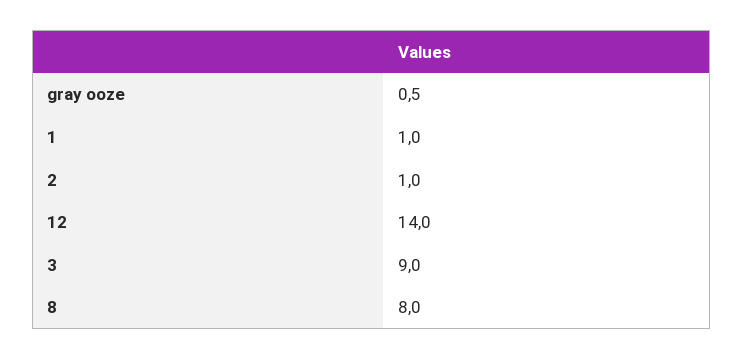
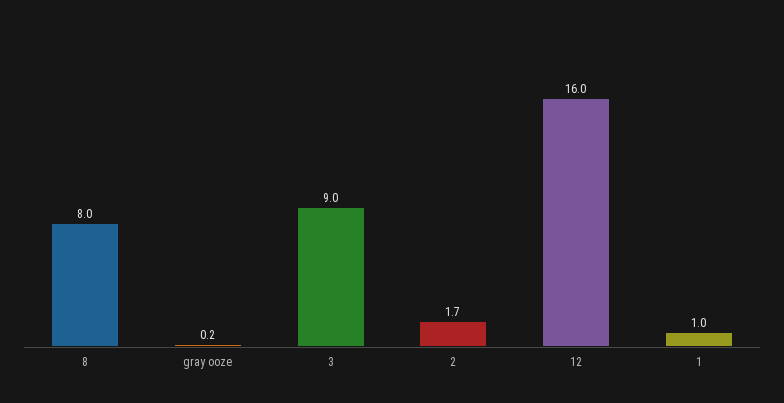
  {
-   "gray ooze": 0.5,
+   "gray ooze": 0.2,
    "1": 1,
-   "2": 1,
+   "2": 1.7,
-   "12": 14,
+   "12": 16,
    "3": 9,
    "8": 8
  }

